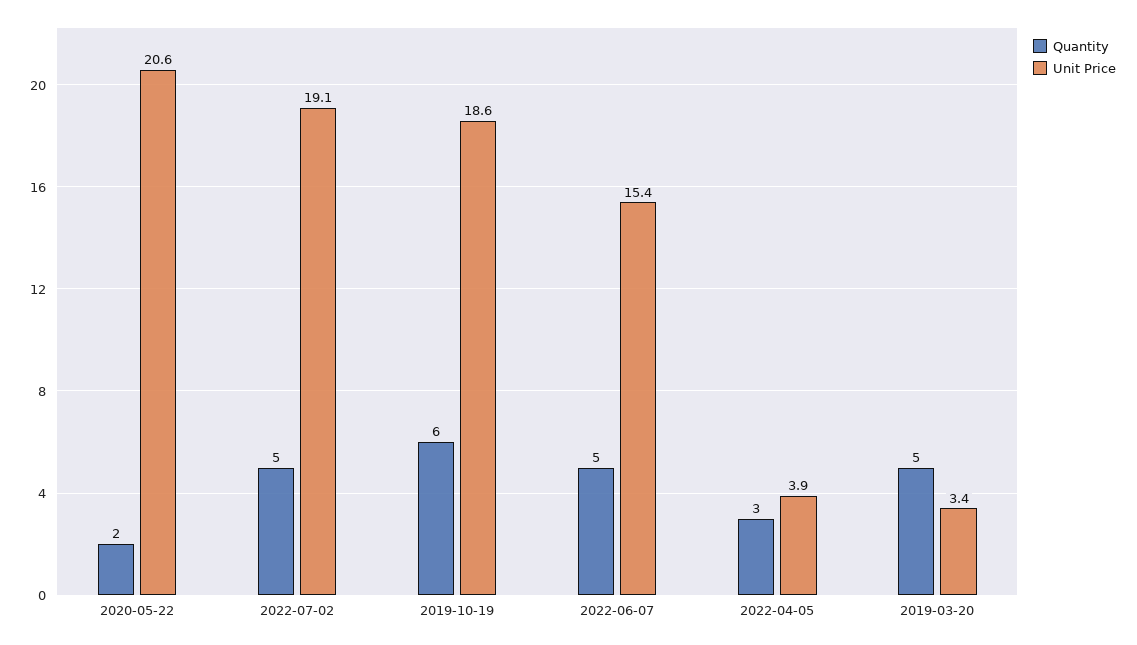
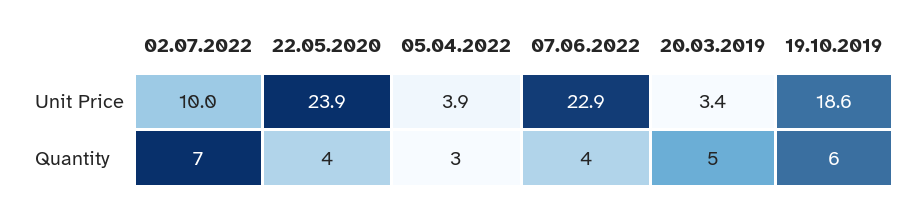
  {
    "Quantity": {
-     "2020-05-22": 2,
+     "2020-05-22": 4,
-     "2022-07-02": 5,
+     "2022-07-02": 7,
      "2019-10-19": 6,
-     "2022-06-07": 5,
+     "2022-06-07": 4,
      "2022-04-05": 3,
      "2019-03-20": 5
    },
    "Unit Price": {
-     "2020-05-22": 20.6,
+     "2020-05-22": 23.9,
-     "2022-07-02": 19.1,
+     "2022-07-02": 10,
      "2019-10-19": 18.6,
-     "2022-06-07": 15.4,
+     "2022-06-07": 22.9,
      "2022-04-05": 3.9,
      "2019-03-20": 3.4
    }
  }

